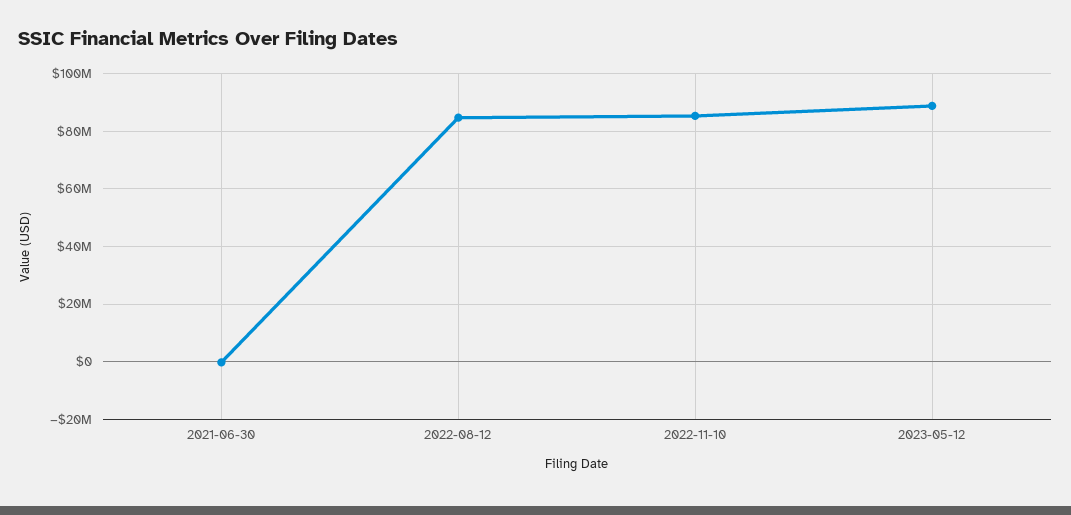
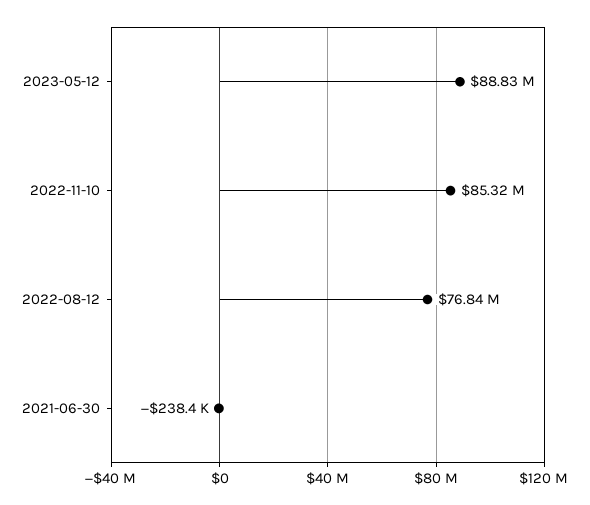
  {
    "2021-06-30": -238400,
-   "2022-08-12": 85000000,
+   "2022-08-12": 76840000,
    "2022-11-10": 85320000,
    "2023-05-12": 88830000
  }

